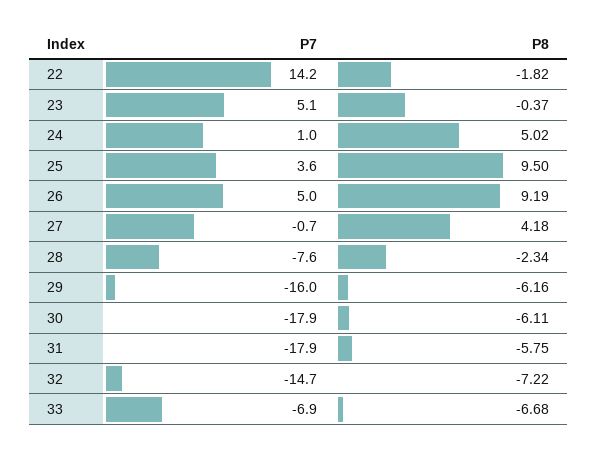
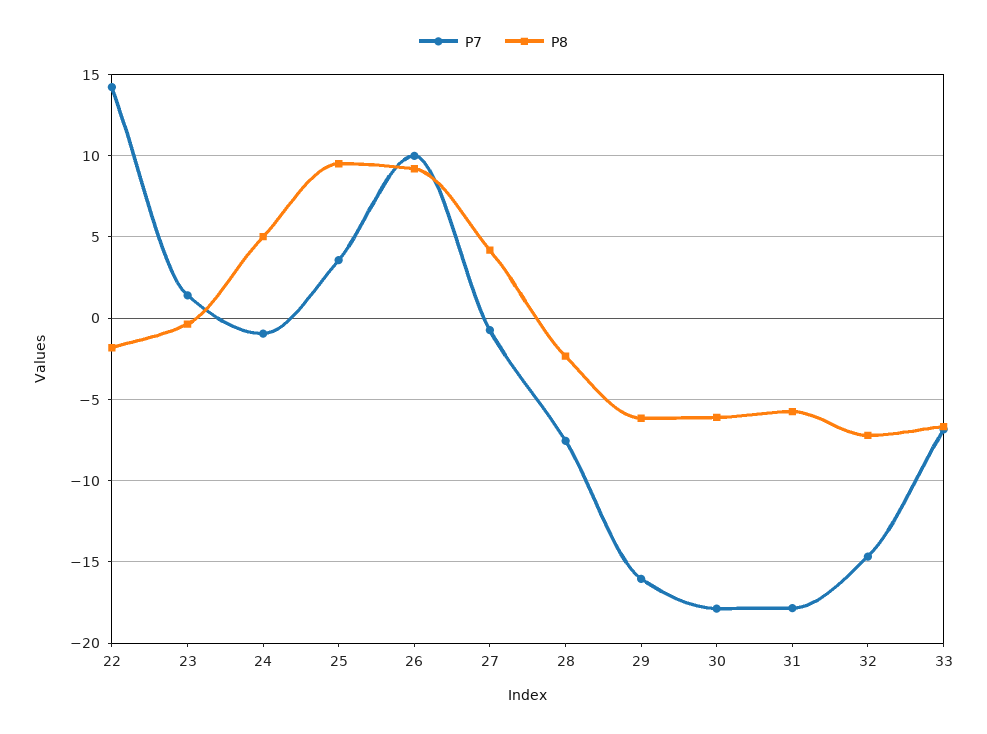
  {
    "P7": {
      "22": 14.2,
-     "23": 5.1,
+     "23": 1.5,
-     "24": 1,
+     "24": -1,
      "25": 3.6,
-     "26": 5,
+     "26": 10,
      "27": -0.7,
      "28": -7.6,
      "29": -16,
      "30": -17.9,
      "31": -17.9,
      "32": -14.7,
      "33": -6.9
    },
    "P8": {
      "22": -1.82,
      "23": -0.37,
      "24": 5.02,
      "25": 9.5,
      "26": 9.19,
      "27": 4.18,
      "28": -2.34,
      "29": -6.16,
      "30": -6.11,
      "31": -5.75,
      "32": -7.22,
      "33": -6.68
    }
  }

